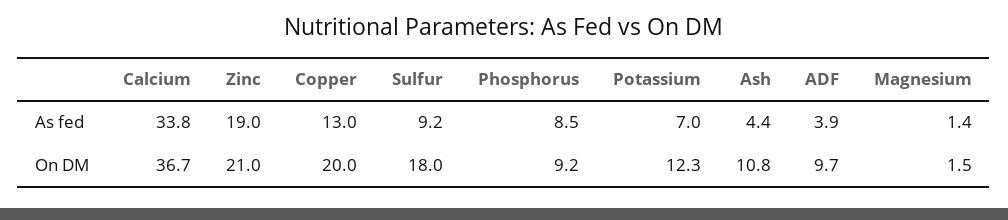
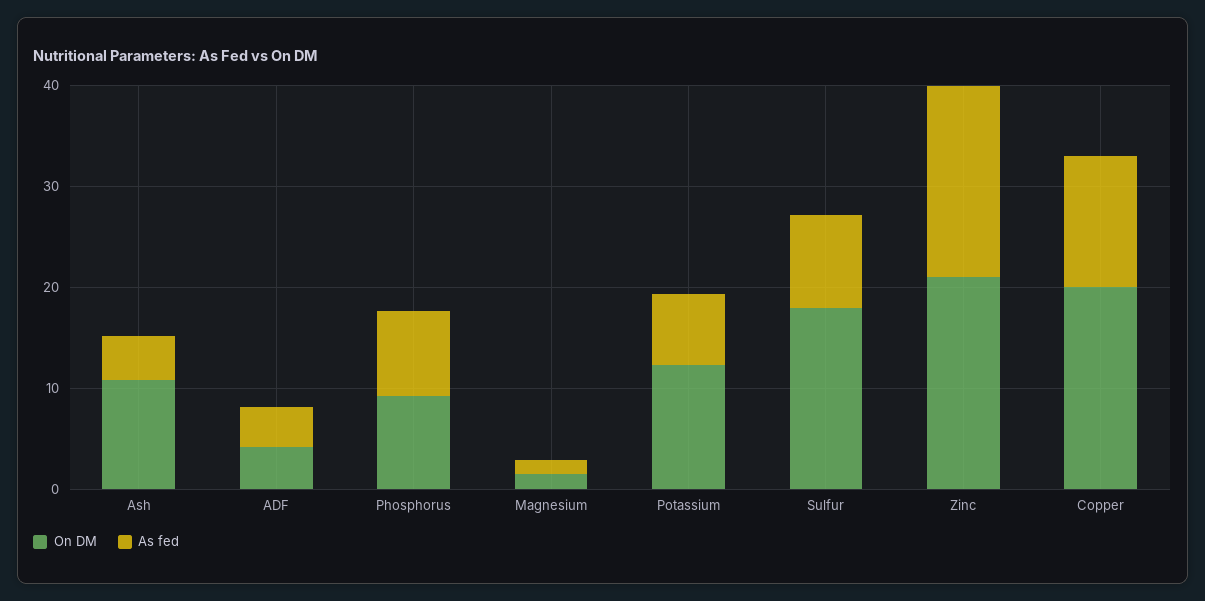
  {
    "As fed": {
-     "Calcium": 33.8,
      "Zinc": 19,
      "Copper": 13,
      "Sulfur": 9.2,
      "Phosphorus": 8.5,
      "Potassium": 7,
      "Ash": 4.4,
      "ADF": 3.9,
      "Magnesium": 1.4
    },
    "On DM": {
-     "Calcium": 36.7,
      "Zinc": 21,
      "Copper": 20,
      "Sulfur": 18,
      "Phosphorus": 9.2,
      "Potassium": 12.3,
      "Ash": 10.8,
-     "ADF": 9.7,
+     "ADF": 4,
      "Magnesium": 1.5
    }
  }

